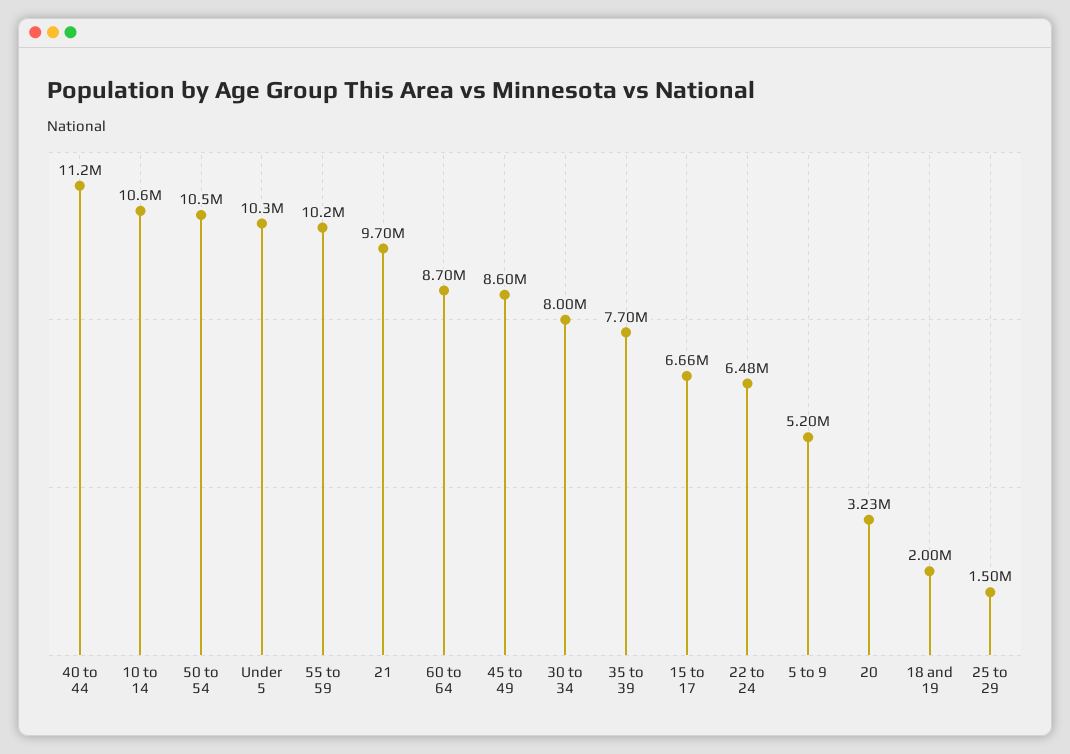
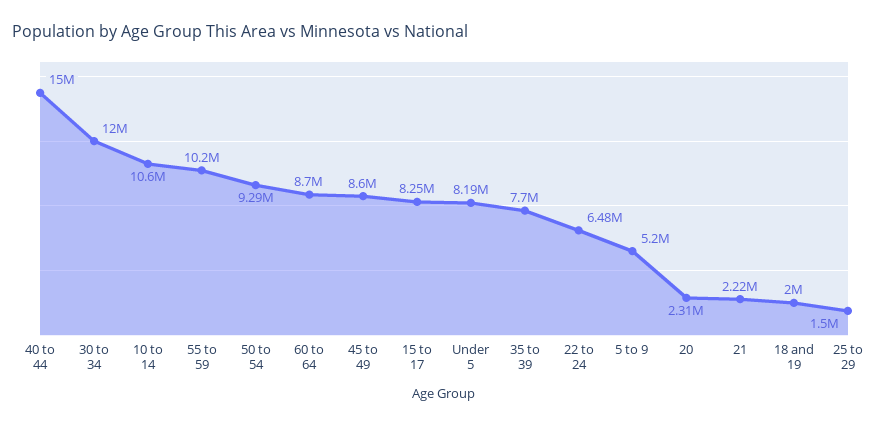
  {
-   "40 to 44": 11200000,
+   "40 to 44": 15000000,
    "10 to 14": 10600000,
-   "50 to 54": 10500000,
+   "50 to 54": 9290000,
-   "Under 5": 10300000,
+   "Under 5": 8190000,
    "55 to 59": 10200000,
-   "21": 9700000,
+   "21": 2220000,
    "60 to 64": 8700000,
    "45 to 49": 8600000,
-   "30 to 34": 8000000,
+   "30 to 34": 12000000,
    "35 to 39": 7700000,
-   "15 to 17": 6660000,
+   "15 to 17": 8250000,
    "22 to 24": 6480000,
    "5 to 9": 5200000,
-   "20": 3230000,
+   "20": 2310000,
    "18 and 19": 2000000,
    "25 to 29": 1500000
  }

